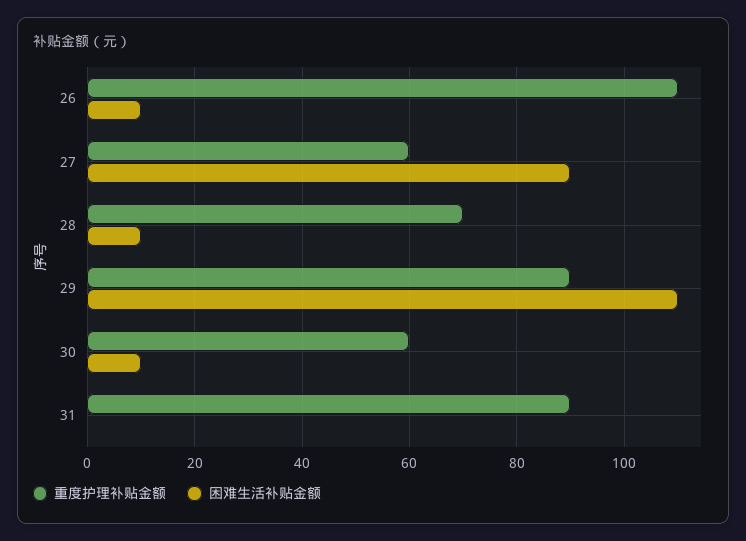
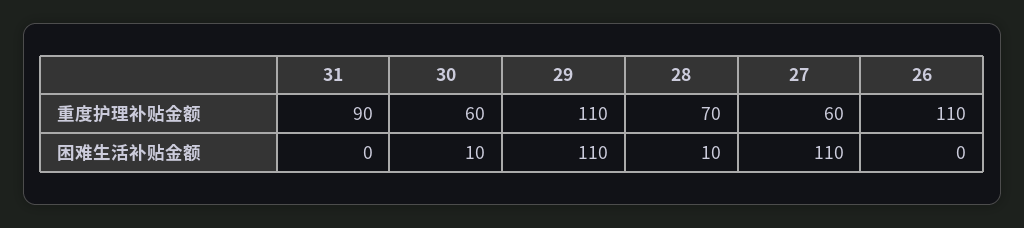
  {
    "重度护理补贴金额": {
      "26": 110,
      "27": 60,
      "28": 70,
-     "29": 90,
+     "29": 110,
      "30": 60,
      "31": 90
    },
    "困难生活补贴金额": {
-     "26": 10,
+     "26": 0,
-     "27": 90,
+     "27": 110,
      "28": 10,
      "29": 110,
      "30": 10,
      "31": 0
    }
  }

